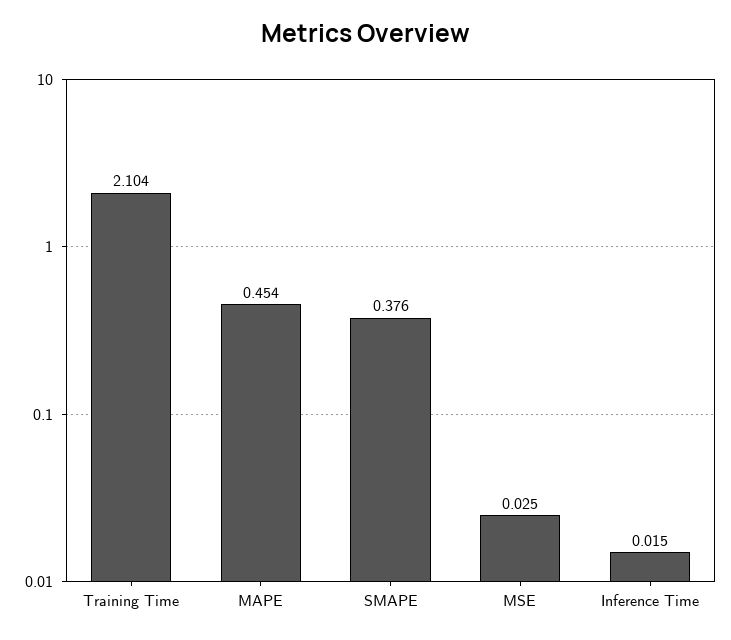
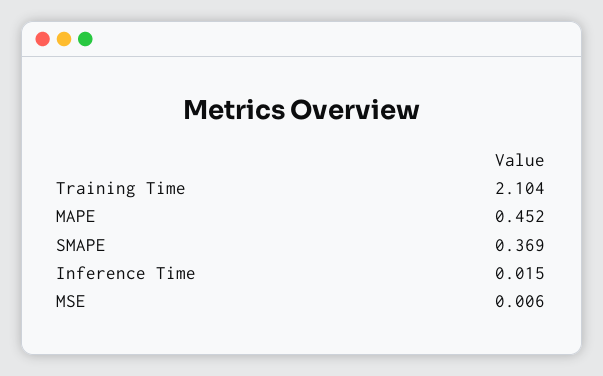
  {
    "Training Time": 2.104,
-   "MAPE": 0.454,
+   "MAPE": 0.452,
-   "SMAPE": 0.376,
+   "SMAPE": 0.369,
-   "MSE": 0.025,
+   "MSE": 0.006,
    "Inference Time": 0.015
  }

